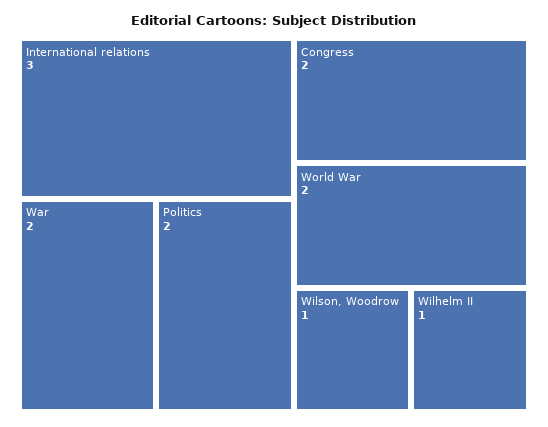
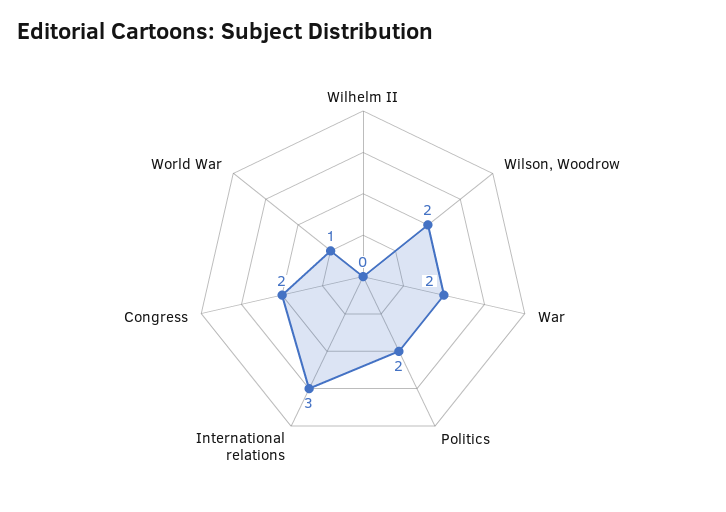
  {
    "International relations": 3,
    "War": 2,
    "Politics": 2,
    "Congress": 2,
-   "World War": 2,
+   "World War": 1,
-   "Wilson, Woodrow": 1,
+   "Wilson, Woodrow": 2,
-   "Wilhelm II": 1
+   "Wilhelm II": 0
  }

